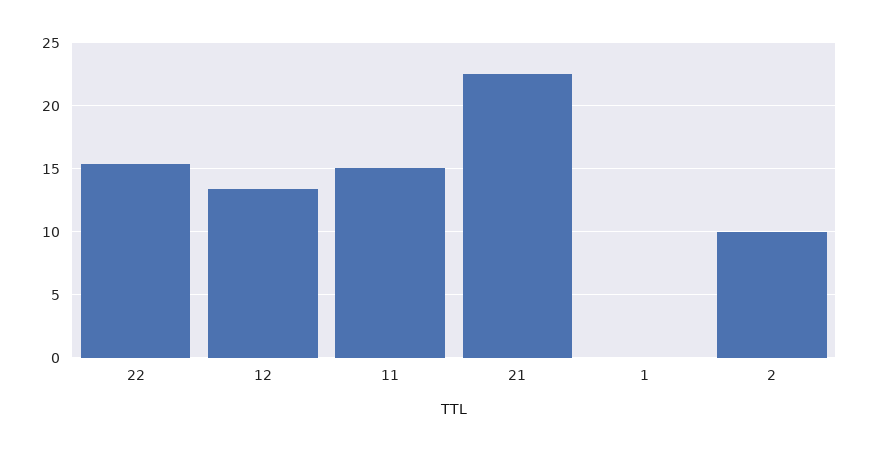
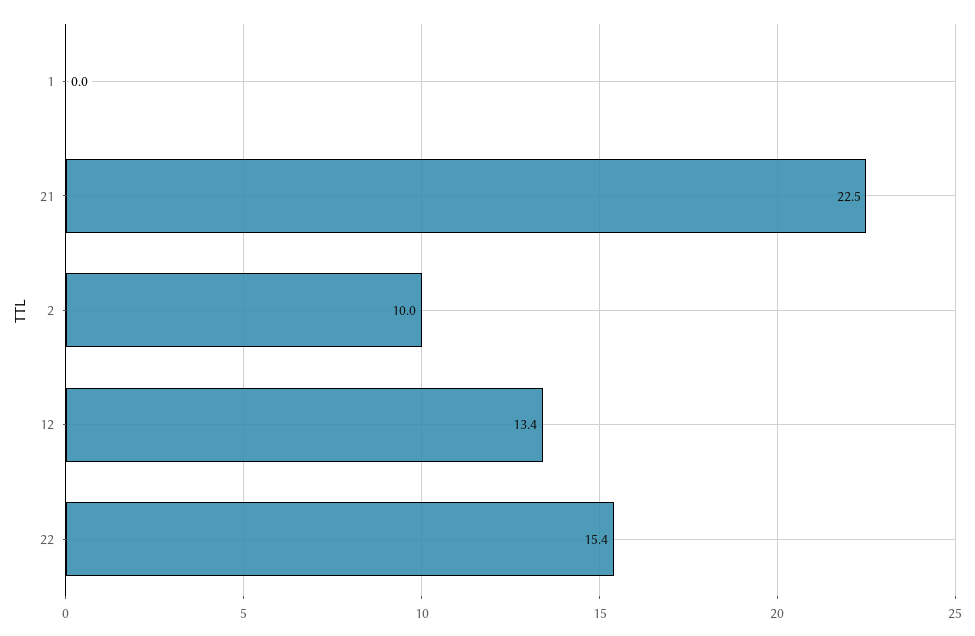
  {
    "22": 15.4,
    "12": 13.4,
-   "11": 15,
    "21": 22.5,
    "1": 0,
    "2": 10
  }

